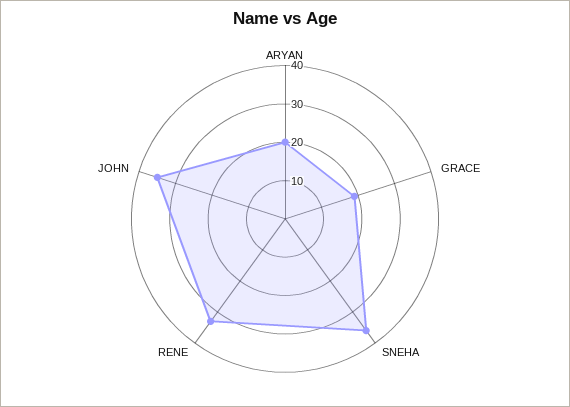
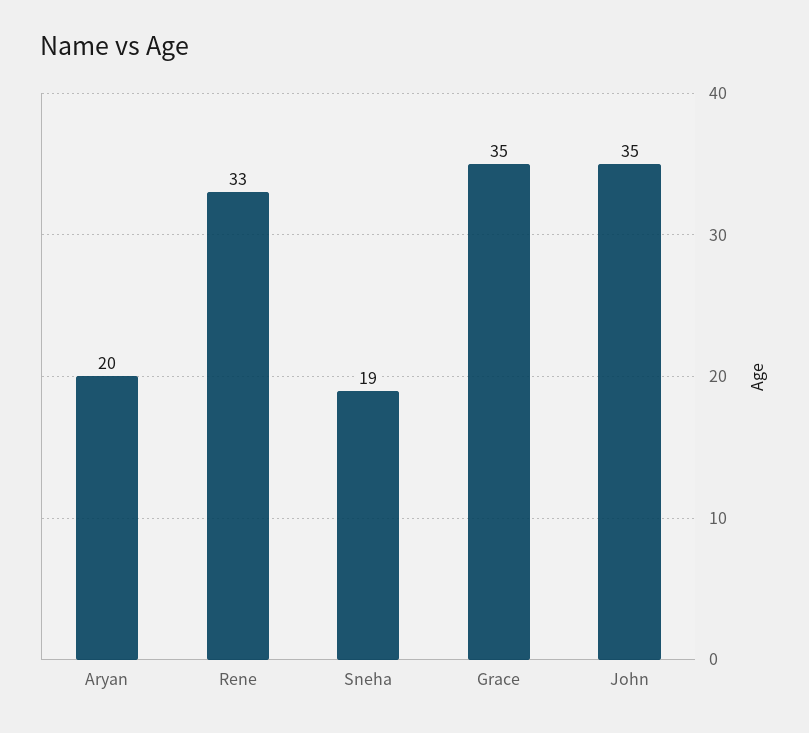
  {
    "ARYAN": 20,
-   "GRACE": 20,
+   "GRACE": 35,
-   "SNEHA": 35,
+   "SNEHA": 19,
    "RENE": 33,
    "JOHN": 35
  }

